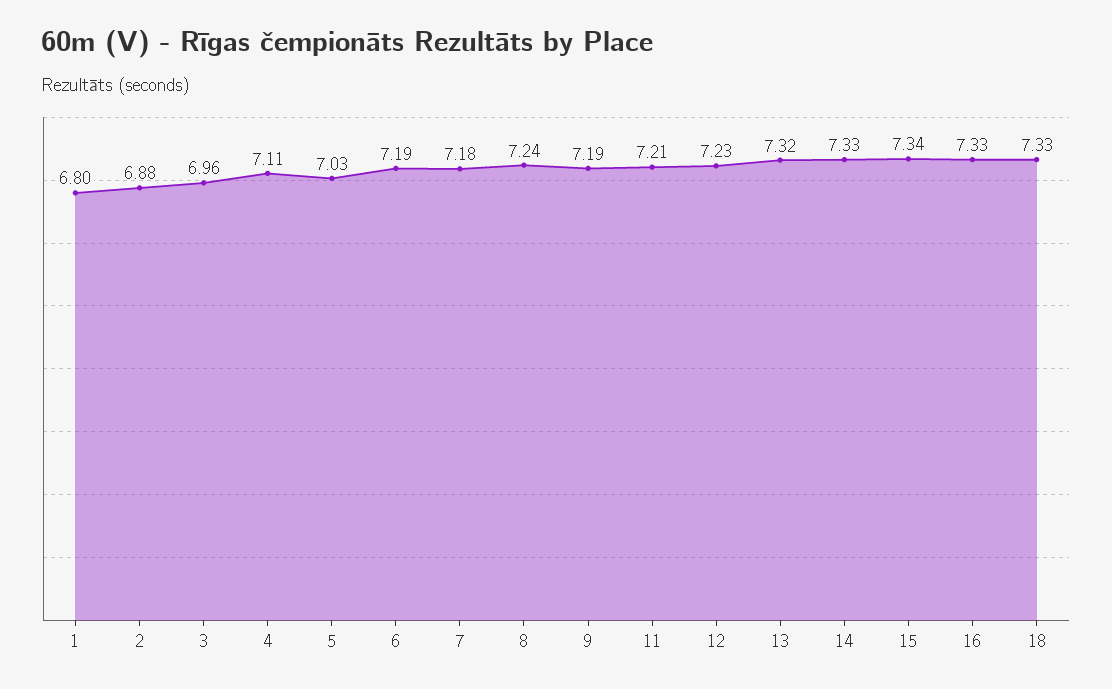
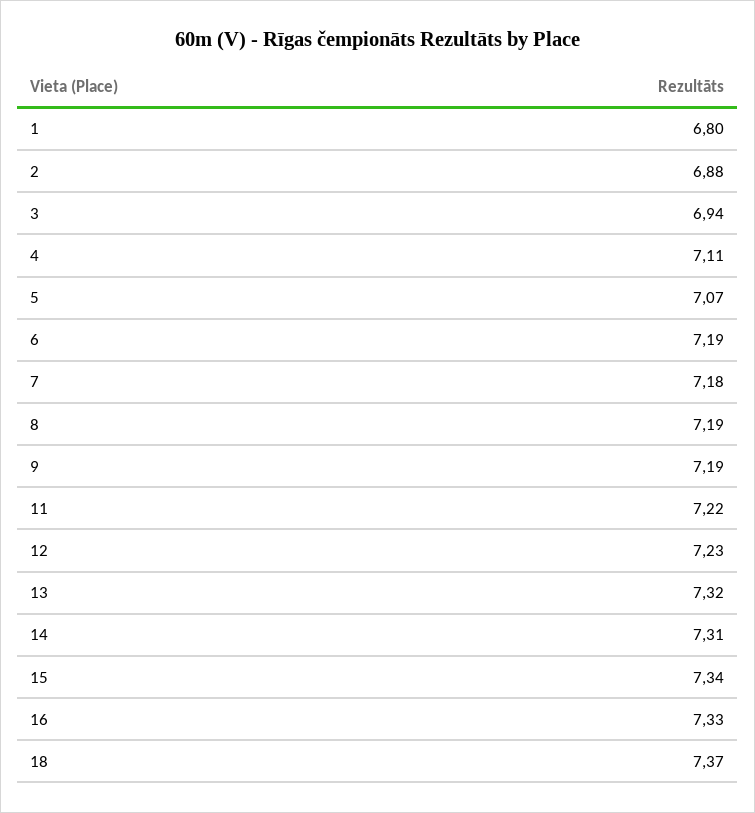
  {
    "1": 6.8,
    "2": 6.88,
-   "3": 6.96,
+   "3": 6.94,
    "4": 7.11,
-   "5": 7.03,
+   "5": 7.07,
    "6": 7.19,
    "7": 7.18,
-   "8": 7.24,
+   "8": 7.19,
    "9": 7.19,
-   "11": 7.21,
+   "11": 7.22,
    "12": 7.23,
    "13": 7.32,
-   "14": 7.33,
+   "14": 7.31,
    "15": 7.34,
    "16": 7.33,
-   "18": 7.33
+   "18": 7.37
  }

